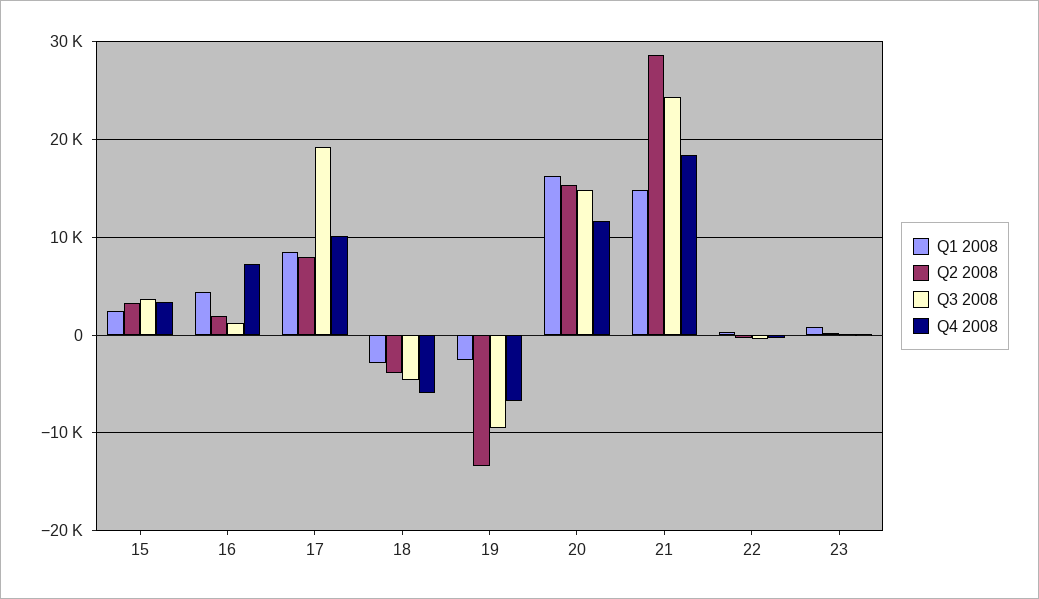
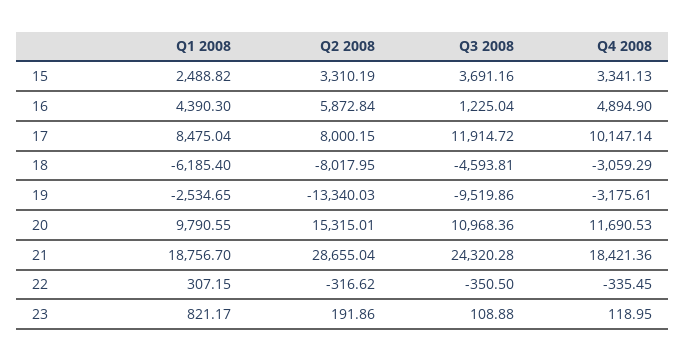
  {
    "Q1 2008": {
      "15": 2488.82,
      "16": 4390.3,
      "17": 8475.04,
-     "18": -3000,
+     "18": -6185.4,
      "19": -2534.65,
-     "20": 16000,
+     "20": 9790.55,
-     "21": 15000,
+     "21": 18756.7,
      "22": 307.15,
      "23": 821.17
    },
    "Q2 2008": {
      "15": 3310.19,
-     "16": 2000,
+     "16": 5872.84,
      "17": 8000.15,
-     "18": -4000,
+     "18": -8017.95,
      "19": -13340.03,
      "20": 15315.01,
      "21": 28655.04,
      "22": -316.62,
      "23": 191.86
    },
    "Q3 2008": {
      "15": 3691.16,
      "16": 1225.04,
-     "17": 19000,
+     "17": 11914.72,
      "18": -4593.81,
      "19": -9519.86,
-     "20": 15000,
+     "20": 10968.36,
      "21": 24320.28,
      "22": -350.5,
      "23": 108.88
    },
    "Q4 2008": {
      "15": 3341.13,
-     "16": 7000,
+     "16": 4894.9,
      "17": 10147.14,
-     "18": -6000,
+     "18": -3059.29,
-     "19": -7000,
+     "19": -3175.61,
      "20": 11690.53,
      "21": 18421.36,
      "22": -335.45,
      "23": 118.95
    }
  }

